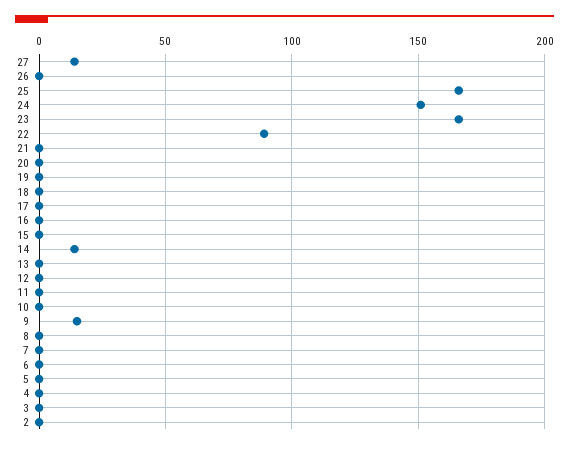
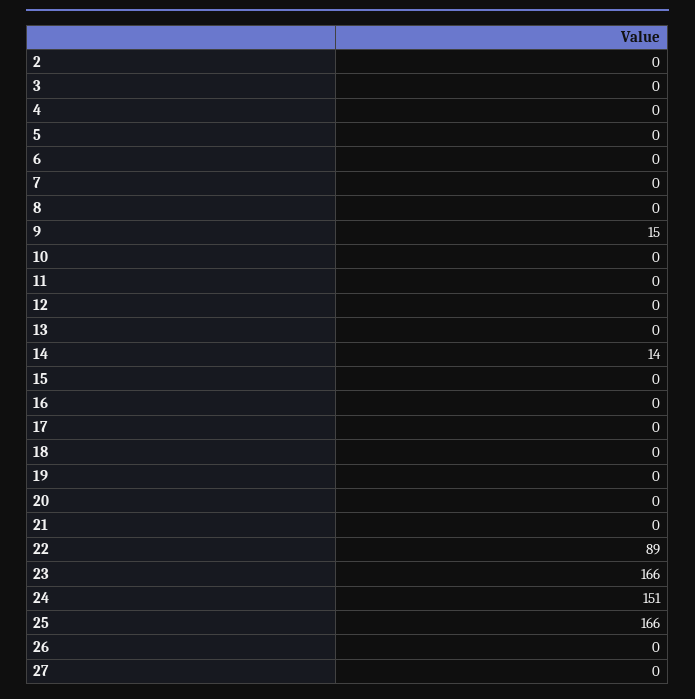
  {
-   "27": 15,
+   "27": 0,
    "26": 0,
    "25": 166,
    "24": 151,
    "23": 166,
    "22": 89,
    "21": 0,
    "20": 0,
    "19": 0,
    "18": 0,
    "17": 0,
    "16": 0,
    "15": 0,
    "14": 14,
    "13": 0,
    "12": 0,
    "11": 0,
    "10": 0,
    "9": 15,
    "8": 0,
    "7": 0,
    "6": 0,
    "5": 0,
    "4": 0,
    "3": 0,
    "2": 0
  }

